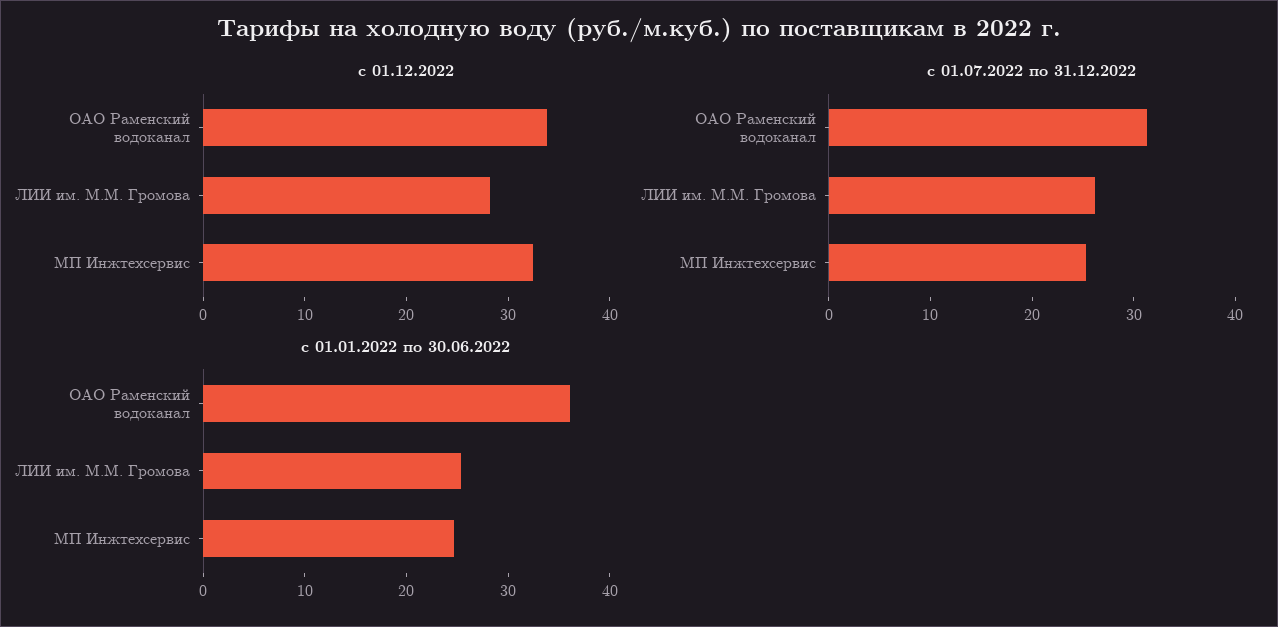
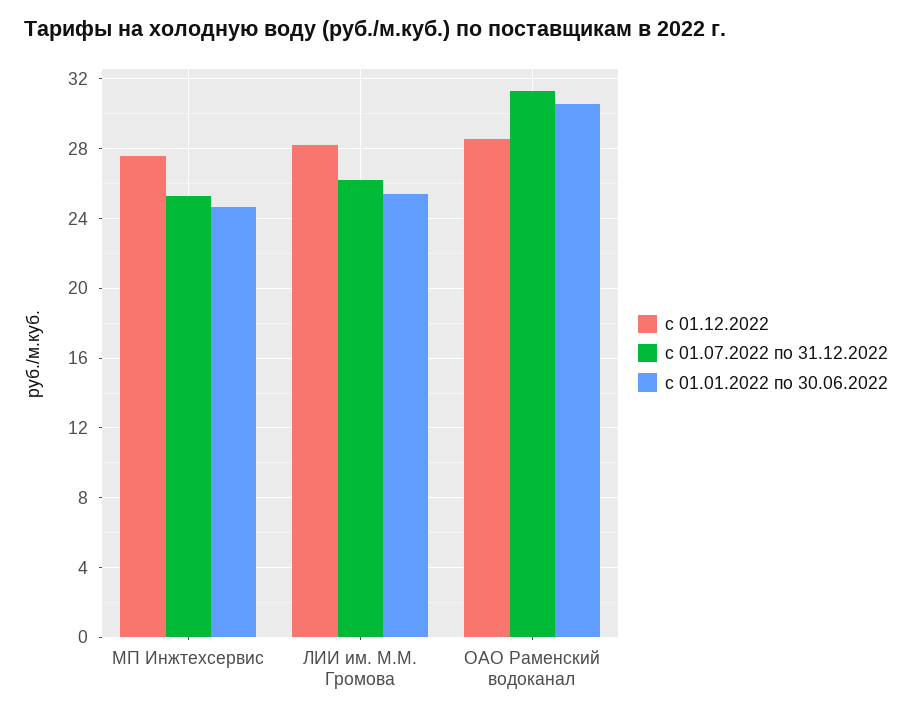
  {
    "с 01.12.2022": {
-     "ОАО Раменский водоканал": 34,
+     "ОАО Раменский водоканал": 28.5,
      "ЛИИ им. М.М. Громова": 28,
-     "МП Инжтехсервис": 32
+     "МП Инжтехсервис": 27.5
    },
    "с 01.07.2022 по 31.12.2022": {
      "ОАО Раменский водоканал": 31.5,
      "ЛИИ им. М.М. Громова": 26,
      "МП Инжтехсервис": 25.5
    },
    "с 01.01.2022 по 30.06.2022": {
-     "ОАО Раменский водоканал": 36,
+     "ОАО Раменский водоканал": 30.5,
      "ЛИИ им. М.М. Громова": 25.5,
      "МП Инжтехсервис": 24.5
    }
  }

